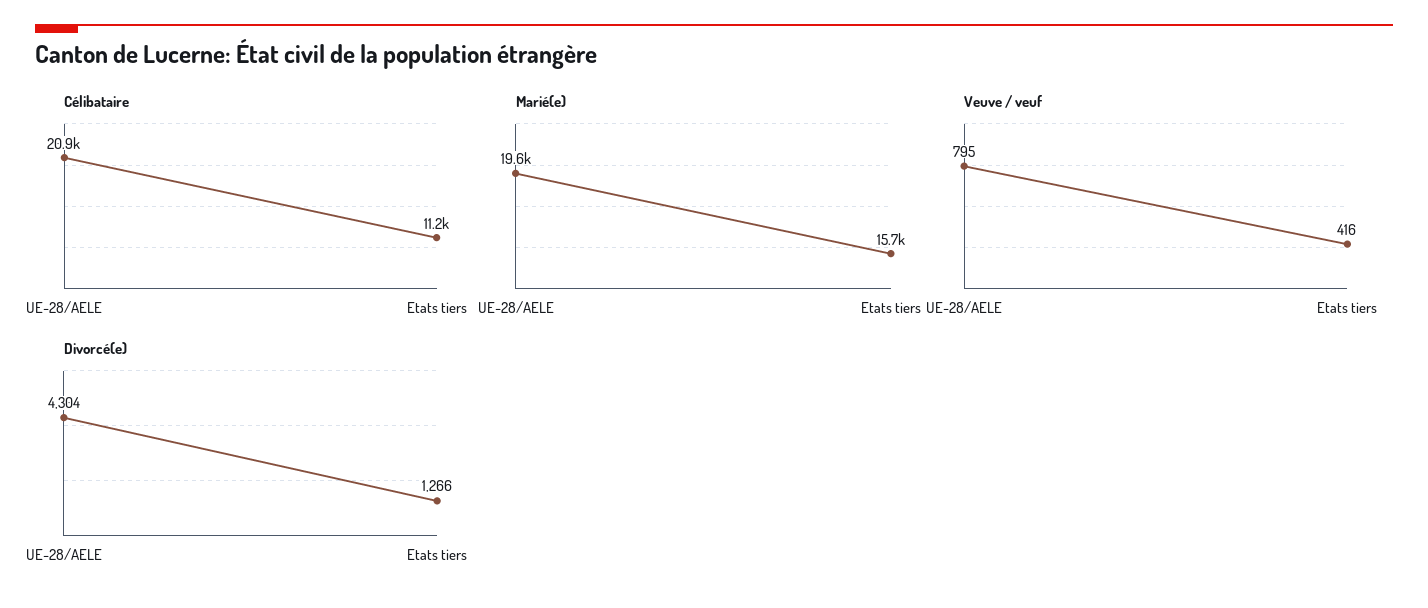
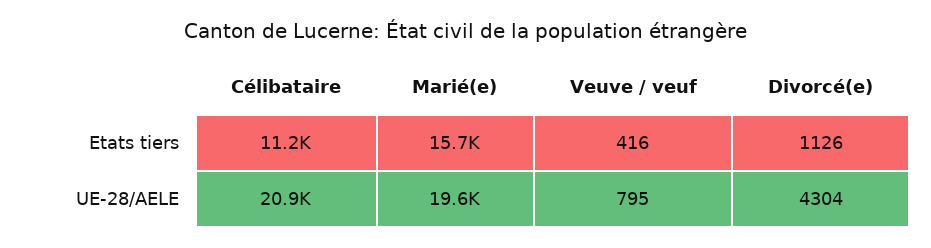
  {
    "Célibataire": {
      "UE-28/AELE": 20900,
      "Etats tiers": 11200
    },
    "Marié(e)": {
      "UE-28/AELE": 19600,
      "Etats tiers": 15700
    },
    "Veuve / veuf": {
      "UE-28/AELE": 795,
      "Etats tiers": 416
    },
    "Divorcé(e)": {
      "UE-28/AELE": 4304,
-     "Etats tiers": 1266
+     "Etats tiers": 1126
    }
  }

